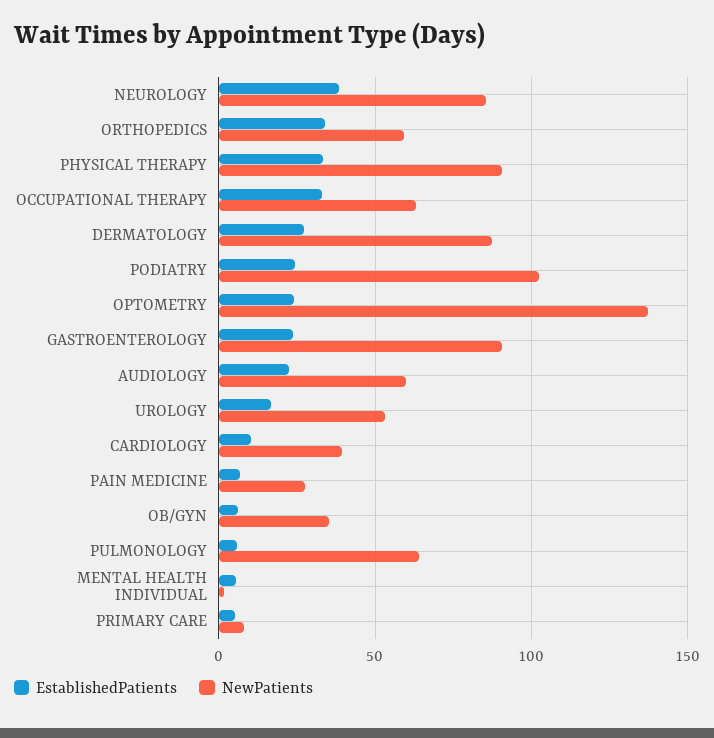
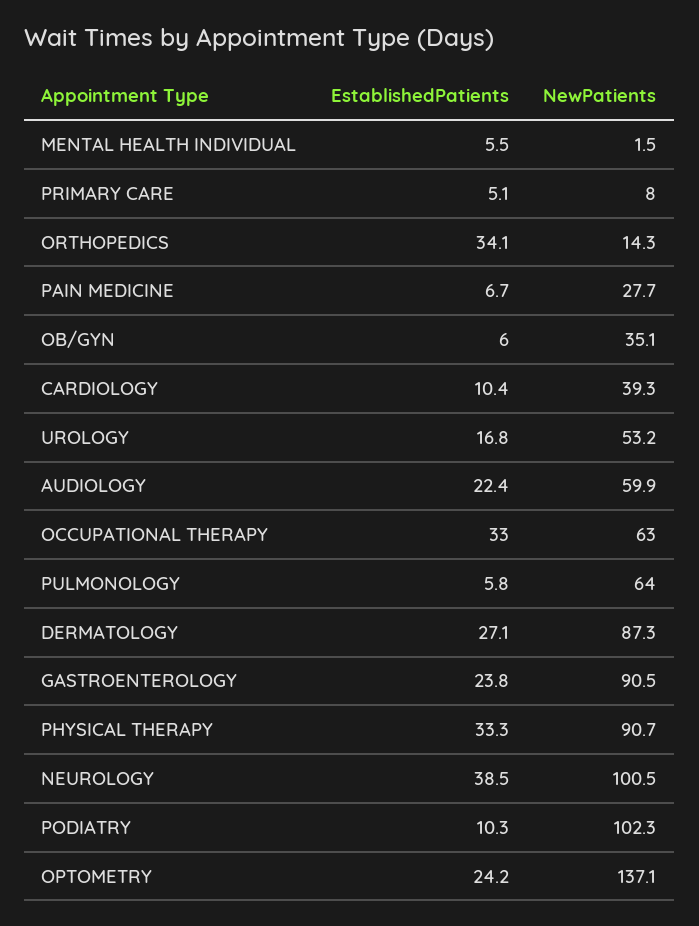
  {
    "EstablishedPatients": {
      "NEUROLOGY": 38.5,
      "ORTHOPEDICS": 34.1,
      "PHYSICAL THERAPY": 33.3,
      "OCCUPATIONAL THERAPY": 33,
      "DERMATOLOGY": 27.1,
-     "PODIATRY": 25,
+     "PODIATRY": 10.3,
      "OPTOMETRY": 24.2,
      "GASTROENTEROLOGY": 23.8,
      "AUDIOLOGY": 22.4,
      "UROLOGY": 16.8,
      "CARDIOLOGY": 10.4,
      "PAIN MEDICINE": 6.7,
      "OB/GYN": 6,
      "PULMONOLOGY": 5.8,
      "MENTAL HEALTH INDIVIDUAL": 5.5,
      "PRIMARY CARE": 5.1
    },
    "NewPatients": {
-     "NEUROLOGY": 85,
+     "NEUROLOGY": 100.5,
-     "ORTHOPEDICS": 60,
+     "ORTHOPEDICS": 14.3,
      "PHYSICAL THERAPY": 90.7,
      "OCCUPATIONAL THERAPY": 63,
      "DERMATOLOGY": 87.3,
      "PODIATRY": 102.3,
      "OPTOMETRY": 137.1,
      "GASTROENTEROLOGY": 90.5,
      "AUDIOLOGY": 59.9,
      "UROLOGY": 53.2,
      "CARDIOLOGY": 39.3,
      "PAIN MEDICINE": 27.7,
      "OB/GYN": 35.1,
      "PULMONOLOGY": 64,
      "MENTAL HEALTH INDIVIDUAL": 1.5,
      "PRIMARY CARE": 8
    }
  }

